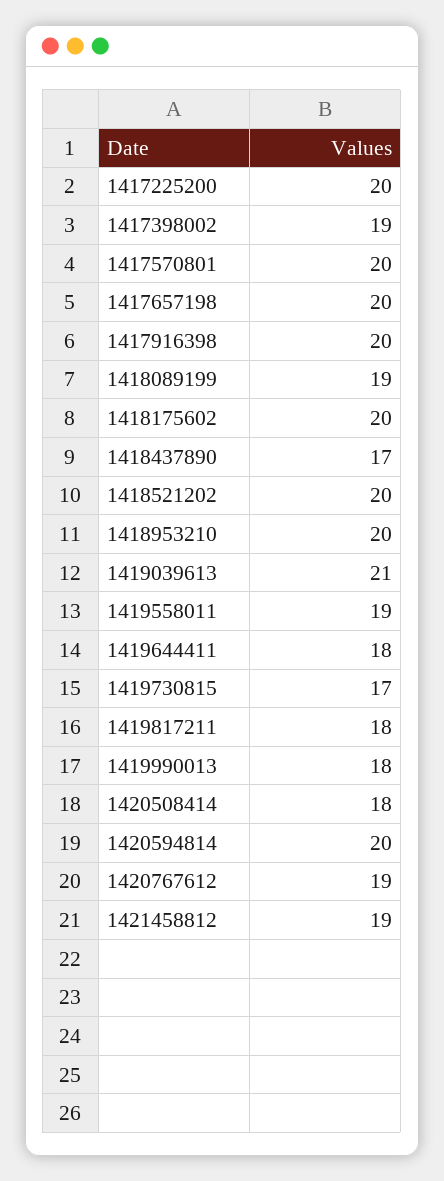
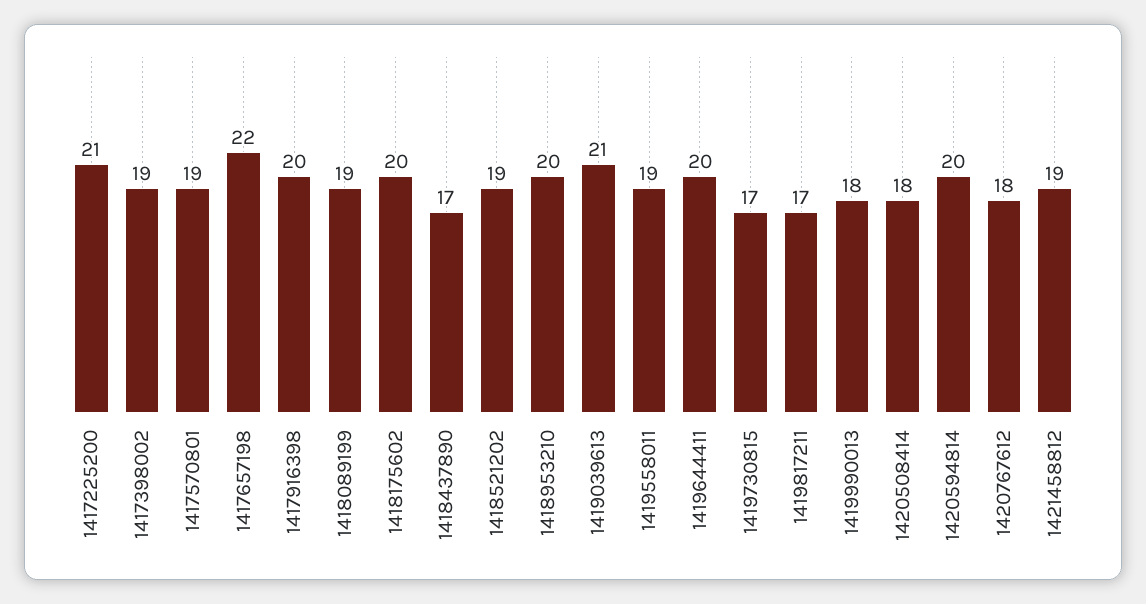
  {
-   "1417225200": 20,
+   "1417225200": 21,
    "1417398002": 19,
-   "1417570801": 20,
+   "1417570801": 19,
-   "1417657198": 20,
+   "1417657198": 22,
    "1417916398": 20,
    "1418089199": 19,
    "1418175602": 20,
    "1418437890": 17,
-   "1418521202": 20,
+   "1418521202": 19,
    "1418953210": 20,
    "1419039613": 21,
    "1419558011": 19,
-   "1419644411": 18,
+   "1419644411": 20,
    "1419730815": 17,
-   "1419817211": 18,
+   "1419817211": 17,
    "1419990013": 18,
    "1420508414": 18,
    "1420594814": 20,
-   "1420767612": 19,
+   "1420767612": 18,
    "1421458812": 19
  }

